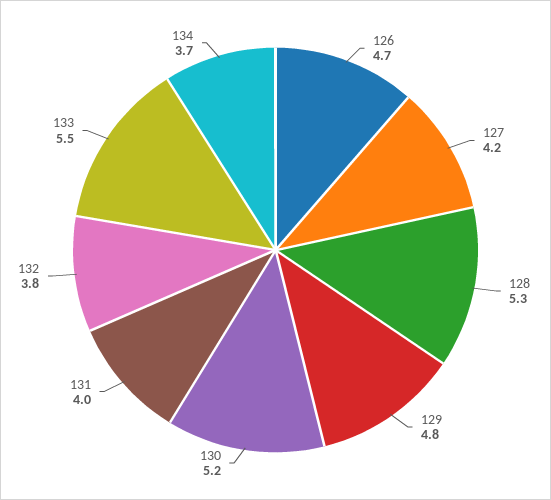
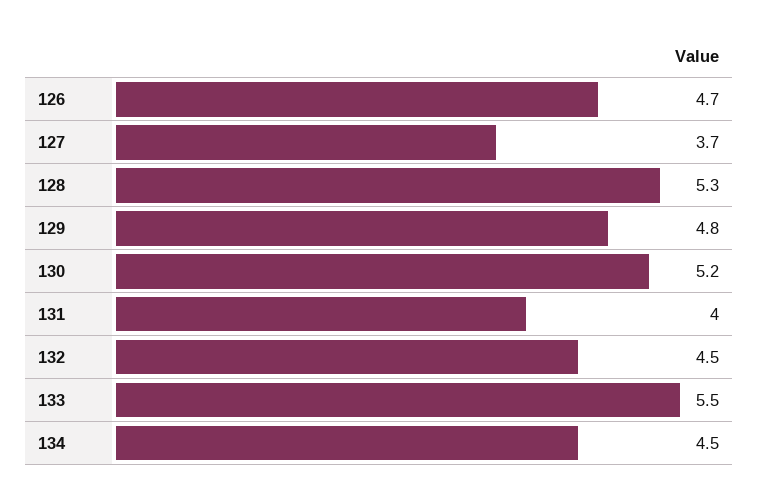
  {
    "126": 4.7,
-   "127": 4.2,
+   "127": 3.7,
    "128": 5.3,
    "129": 4.8,
    "130": 5.2,
    "131": 4,
-   "132": 3.8,
+   "132": 4.5,
    "133": 5.5,
-   "134": 3.7
+   "134": 4.5
  }

